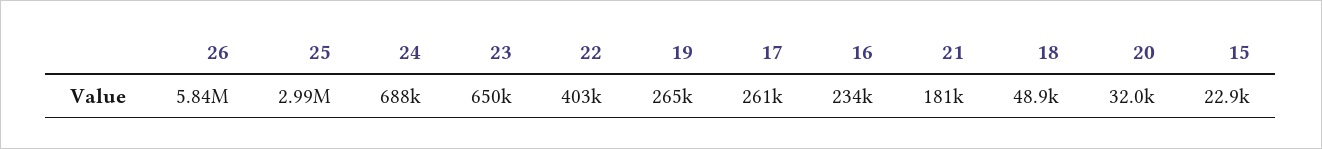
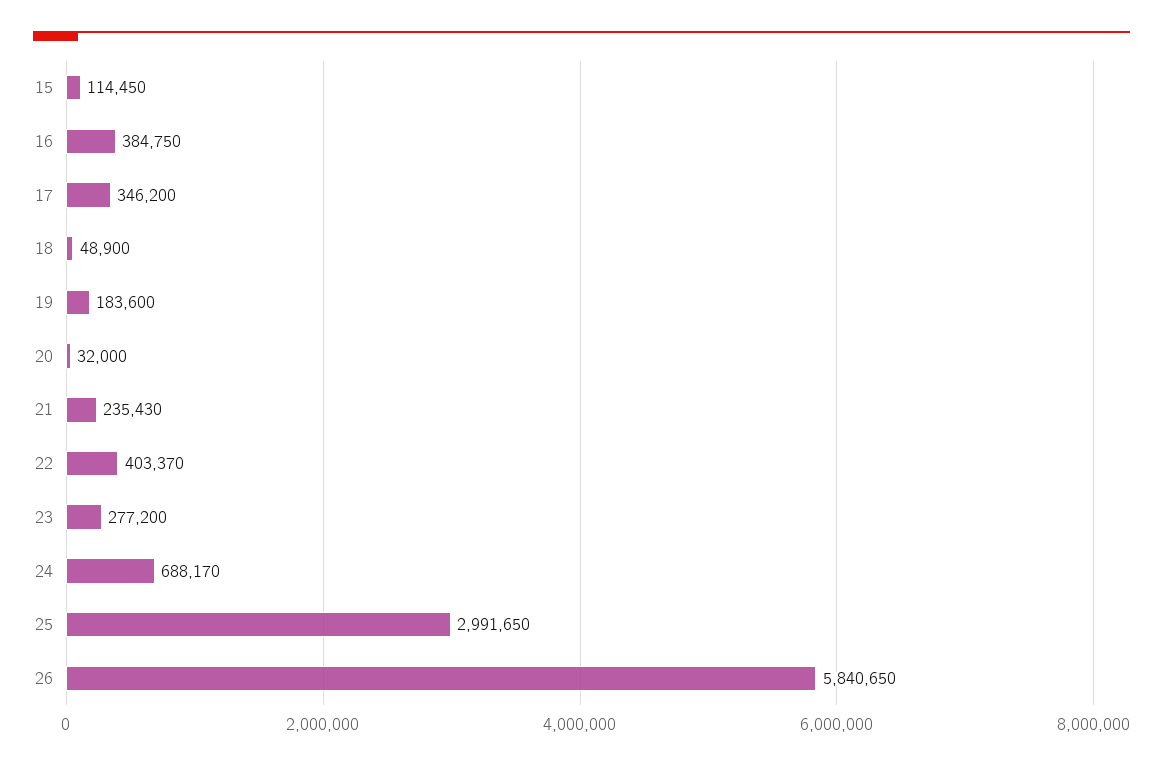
  {
    "26": 5840650,
    "25": 2991650,
    "24": 688170,
-   "23": 650000,
+   "23": 277200,
    "22": 403370,
-   "19": 265000,
+   "19": 183600,
-   "17": 261000,
+   "17": 346200,
-   "16": 234000,
+   "16": 384750,
-   "21": 181000,
+   "21": 235430,
    "18": 48900,
    "20": 32000,
-   "15": 22900
+   "15": 114450
  }

